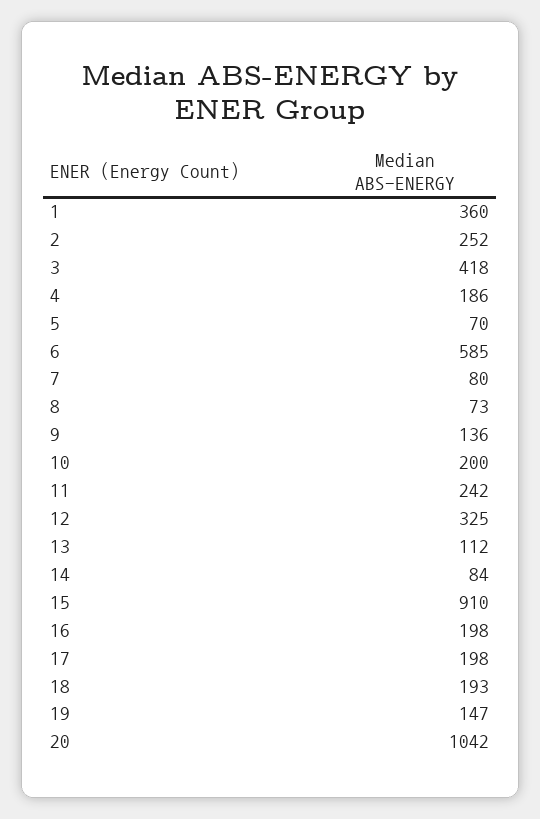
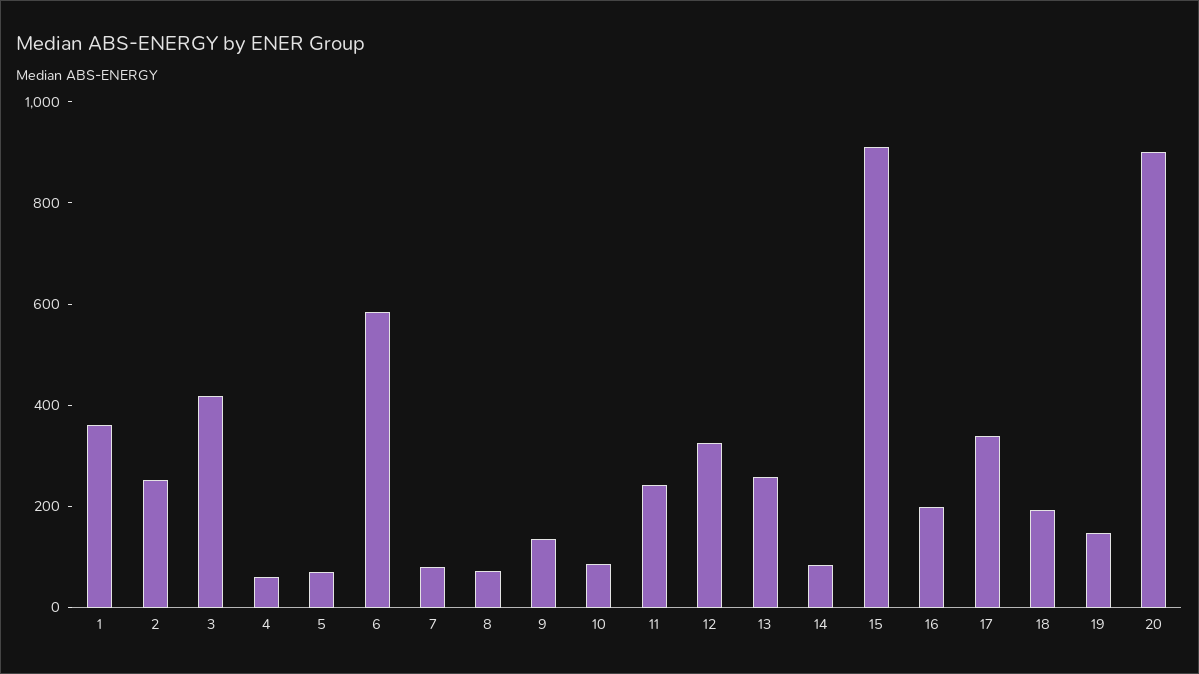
  {
    "1": 360,
    "2": 252,
    "3": 418,
-   "4": 186,
+   "4": 50,
    "5": 70,
    "6": 585,
    "7": 80,
    "8": 73,
    "9": 136,
-   "10": 200,
+   "10": 100,
    "11": 242,
    "12": 325,
-   "13": 112,
+   "13": 250,
    "14": 84,
    "15": 910,
    "16": 198,
-   "17": 198,
+   "17": 350,
    "18": 193,
    "19": 147,
-   "20": 1042
+   "20": 900
  }

